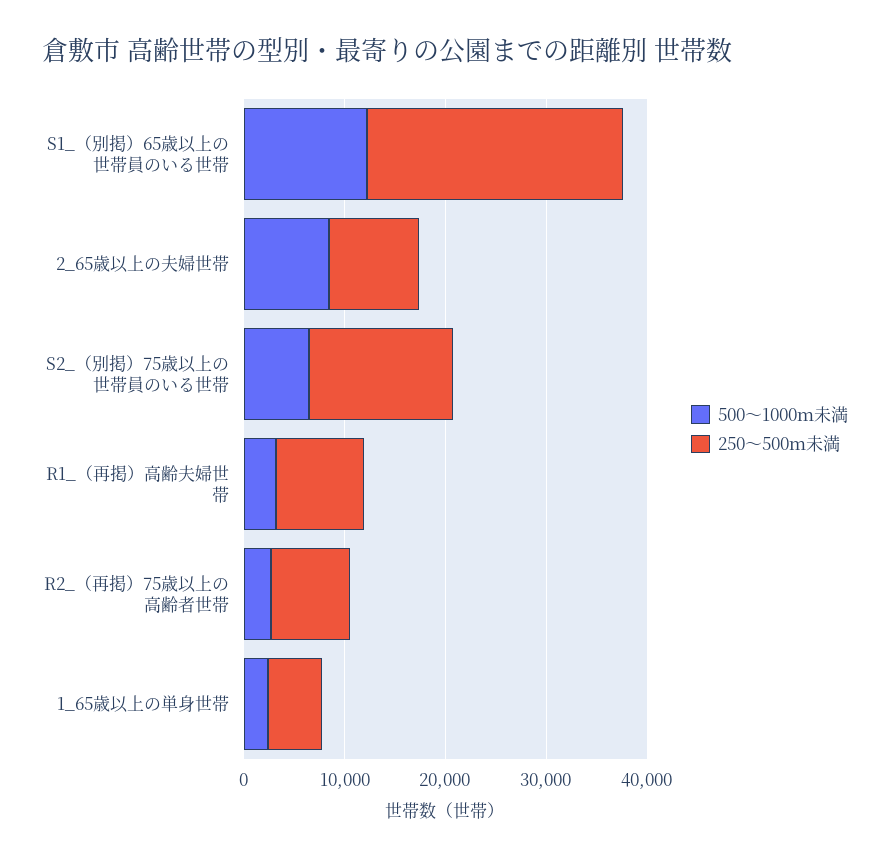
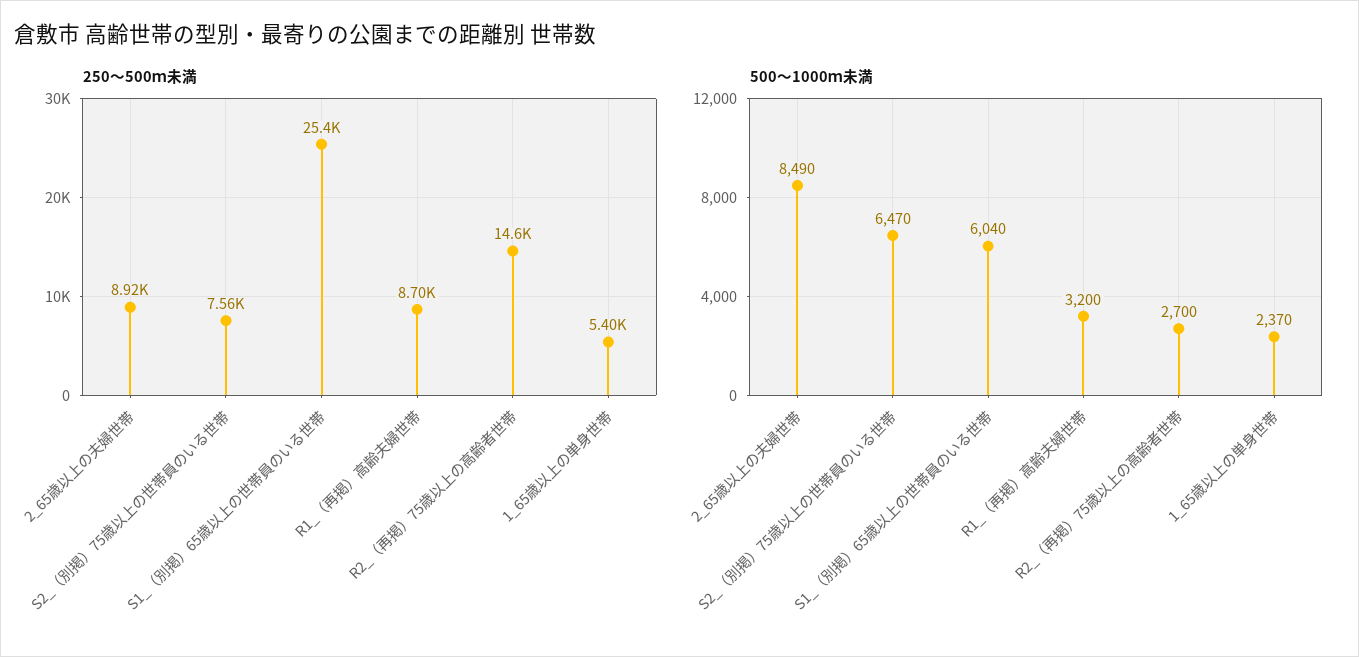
  {
    "500～1000ｍ未満": {
-     "S1_（別掲）65歳以上の世帯員のいる世帯": 12000,
+     "S1_（別掲）65歳以上の世帯員のいる世帯": 6040,
      "2_65歳以上の夫婦世帯": 8490,
      "S2_（別掲）75歳以上の世帯員のいる世帯": 6470,
      "R1_（再掲）高齢夫婦世帯": 3200,
      "R2_（再掲）75歳以上の高齢者世帯": 2700,
      "1_65歳以上の単身世帯": 2370
    },
    "250～500ｍ未満": {
      "S1_（別掲）65歳以上の世帯員のいる世帯": 25400,
      "2_65歳以上の夫婦世帯": 8920,
-     "S2_（別掲）75歳以上の世帯員のいる世帯": 14000,
+     "S2_（別掲）75歳以上の世帯員のいる世帯": 7560,
      "R1_（再掲）高齢夫婦世帯": 8700,
-     "R2_（再掲）75歳以上の高齢者世帯": 8000,
+     "R2_（再掲）75歳以上の高齢者世帯": 14600,
      "1_65歳以上の単身世帯": 5400
    }
  }

